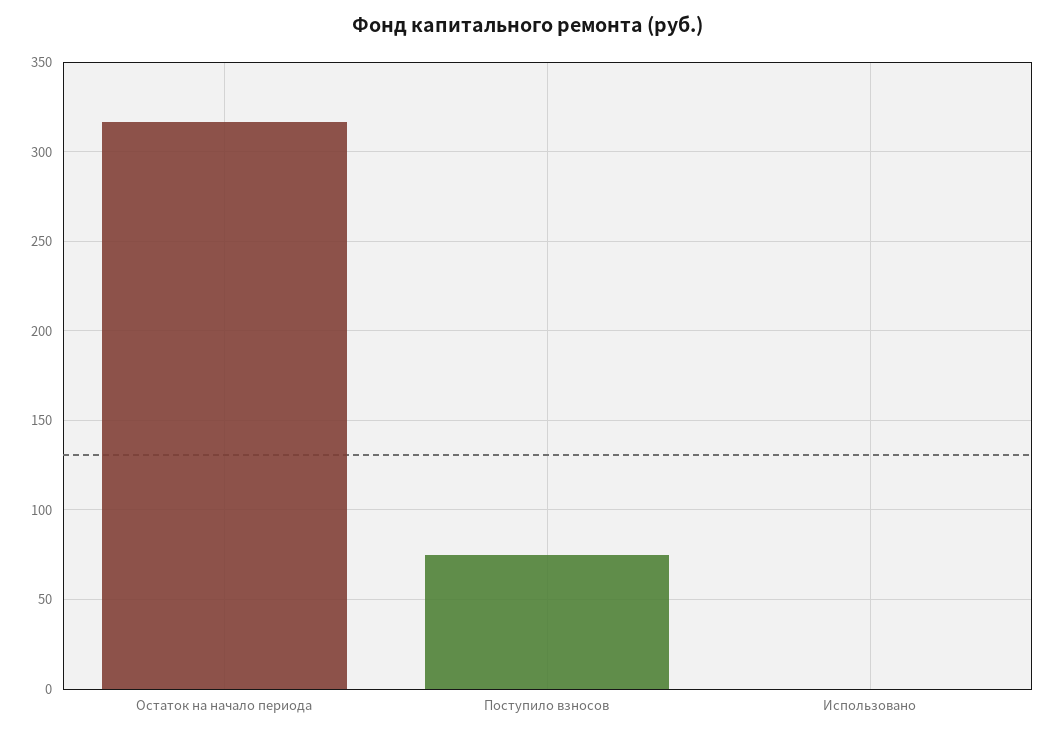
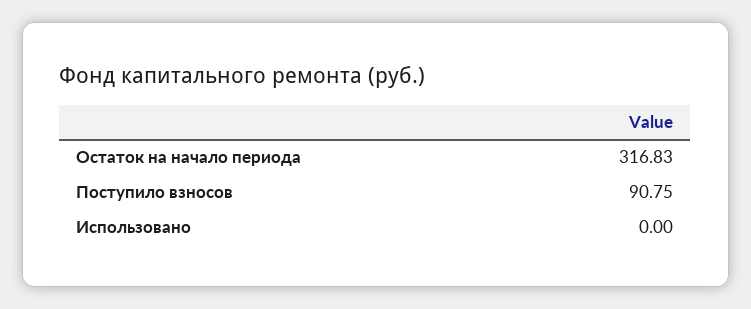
  {
    "Остаток на начало периода": 316.83,
-   "Поступило взносов": 75,
+   "Поступило взносов": 90.75,
    "Использовано": 0
  }

